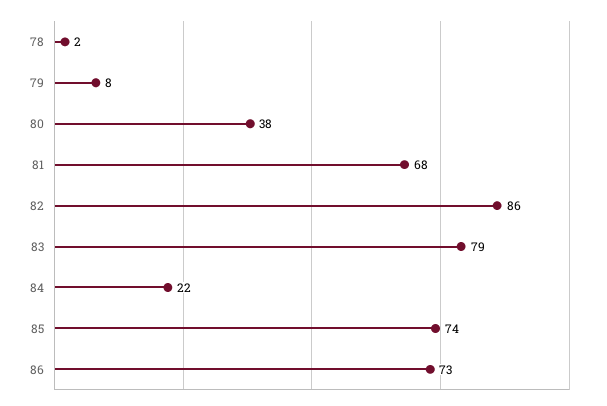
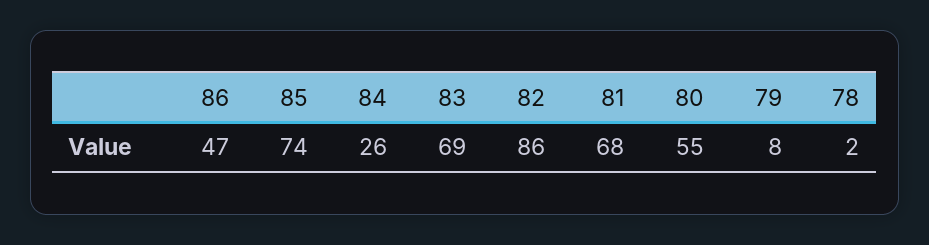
  {
    "78": 2,
    "79": 8,
-   "80": 38,
+   "80": 55,
    "81": 68,
    "82": 86,
-   "83": 79,
+   "83": 69,
-   "84": 22,
+   "84": 26,
    "85": 74,
-   "86": 73
+   "86": 47
  }

